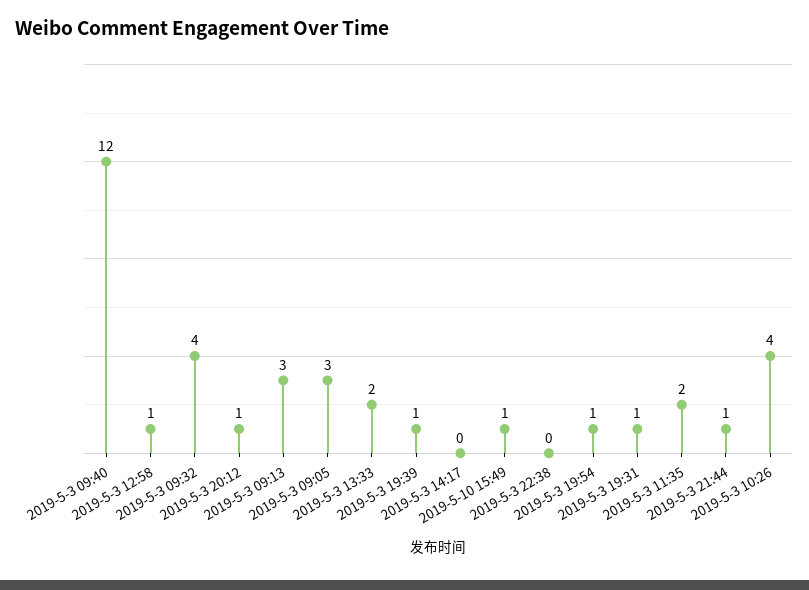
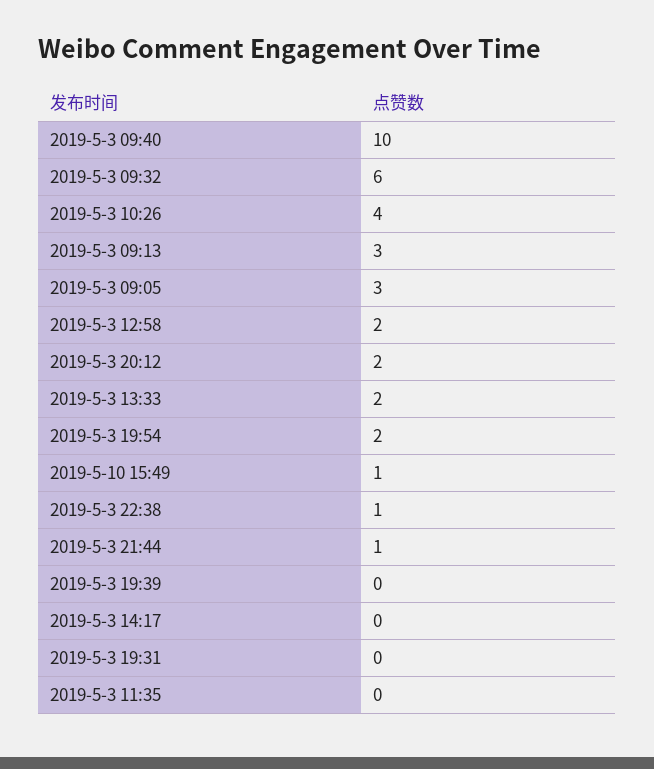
  {
-   "2019-5-3 09:40": 12,
+   "2019-5-3 09:40": 10,
-   "2019-5-3 12:58": 1,
+   "2019-5-3 12:58": 2,
-   "2019-5-3 09:32": 4,
+   "2019-5-3 09:32": 6,
-   "2019-5-3 20:12": 1,
+   "2019-5-3 20:12": 2,
    "2019-5-3 09:13": 3,
    "2019-5-3 09:05": 3,
    "2019-5-3 13:33": 2,
-   "2019-5-3 19:39": 1,
+   "2019-5-3 19:39": 0,
    "2019-5-3 14:17": 0,
    "2019-5-10 15:49": 1,
-   "2019-5-3 22:38": 0,
+   "2019-5-3 22:38": 1,
-   "2019-5-3 19:54": 1,
+   "2019-5-3 19:54": 2,
-   "2019-5-3 19:31": 1,
+   "2019-5-3 19:31": 0,
-   "2019-5-3 11:35": 2,
+   "2019-5-3 11:35": 0,
    "2019-5-3 21:44": 1,
    "2019-5-3 10:26": 4
  }

